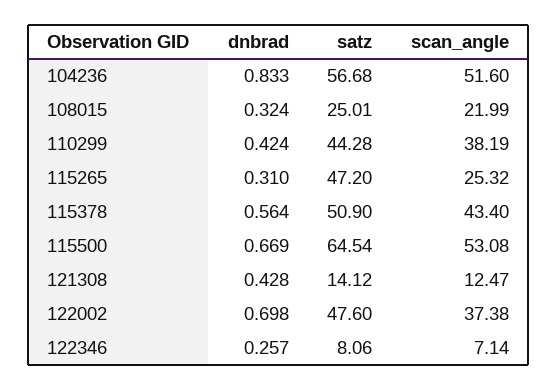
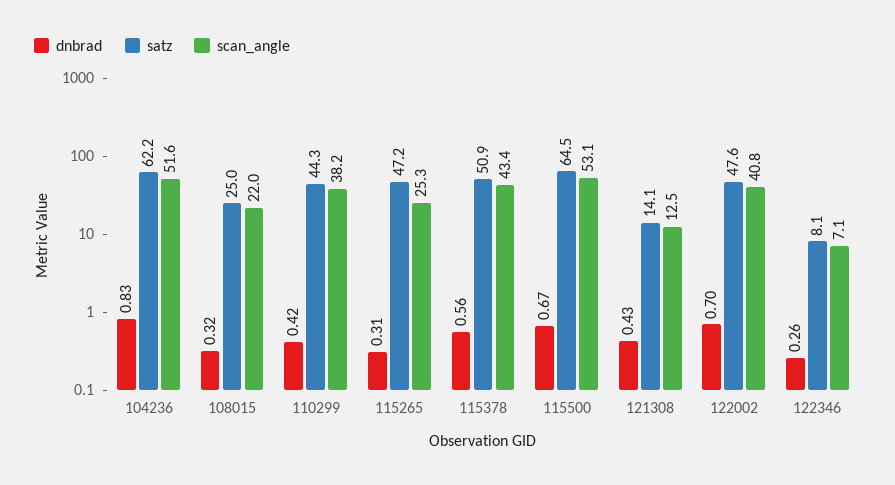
  {
    "dnbrad": {
      "104236": 0.833,
      "108015": 0.324,
      "110299": 0.424,
      "115265": 0.31,
      "115378": 0.564,
      "115500": 0.669,
      "121308": 0.428,
      "122002": 0.698,
      "122346": 0.257
    },
    "satz": {
-     "104236": 56.68,
+     "104236": 62.2,
      "108015": 25.01,
      "110299": 44.28,
      "115265": 47.2,
      "115378": 50.9,
      "115500": 64.54,
      "121308": 14.12,
      "122002": 47.6,
      "122346": 8.06
    },
    "scan_angle": {
      "104236": 51.6,
      "108015": 21.99,
      "110299": 38.19,
      "115265": 25.32,
      "115378": 43.4,
      "115500": 53.08,
      "121308": 12.47,
-     "122002": 37.38,
+     "122002": 40.8,
      "122346": 7.14
    }
  }

